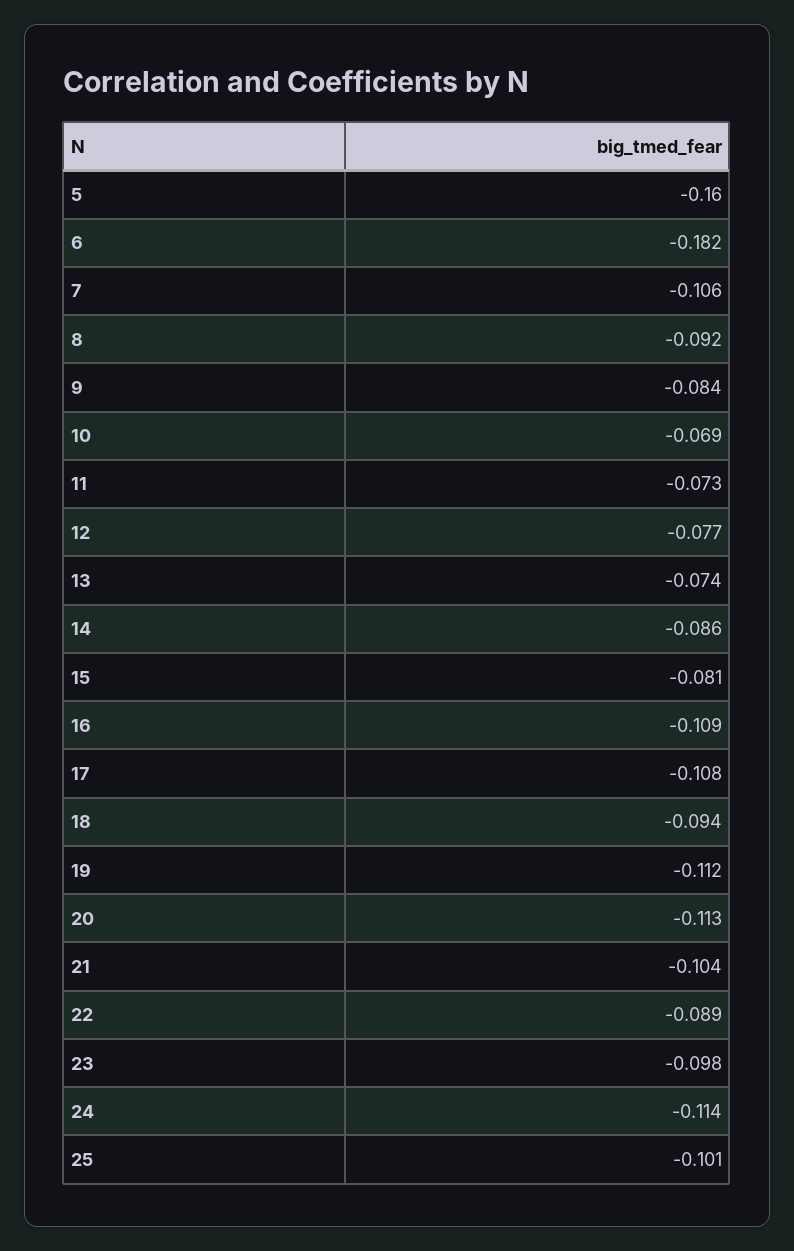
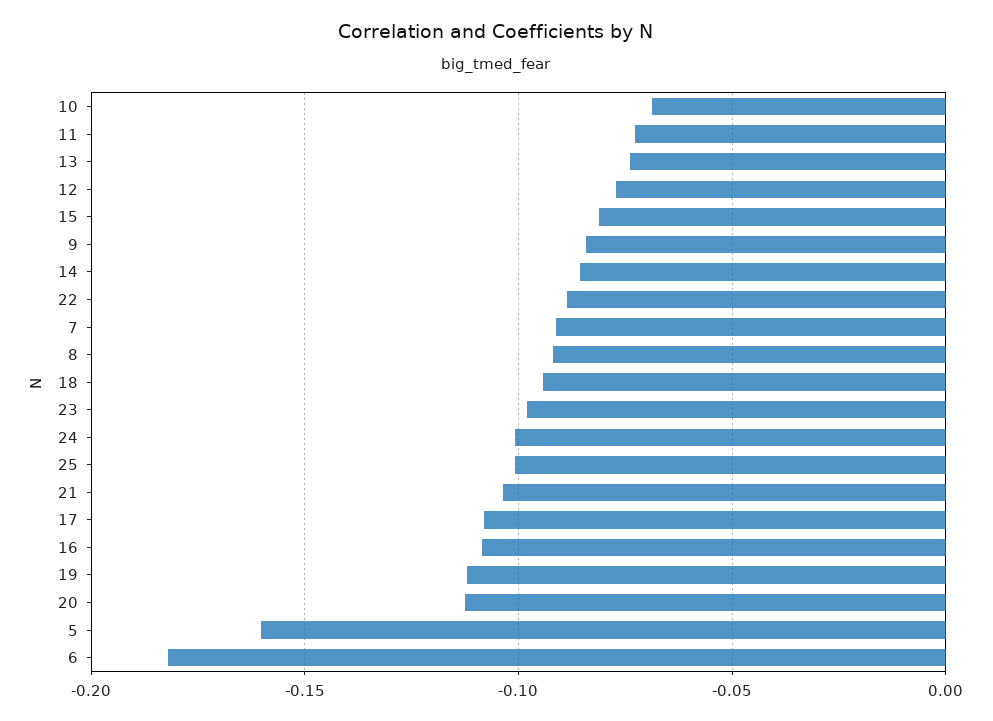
  {
    "5": -0.16,
    "6": -0.182,
-   "7": -0.106,
+   "7": -0.09,
    "8": -0.092,
    "9": -0.084,
    "10": -0.069,
    "11": -0.073,
    "12": -0.077,
    "13": -0.074,
    "14": -0.086,
    "15": -0.081,
    "16": -0.109,
    "17": -0.108,
    "18": -0.094,
    "19": -0.112,
    "20": -0.113,
    "21": -0.104,
    "22": -0.089,
    "23": -0.098,
-   "24": -0.114,
+   "24": -0.1,
    "25": -0.101
  }

